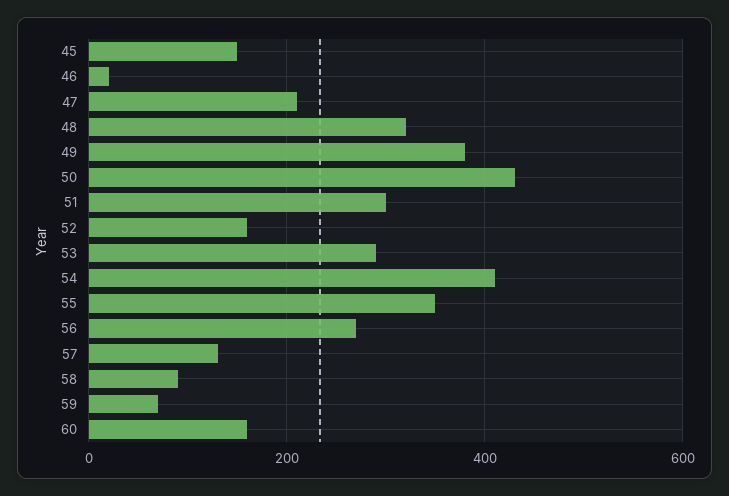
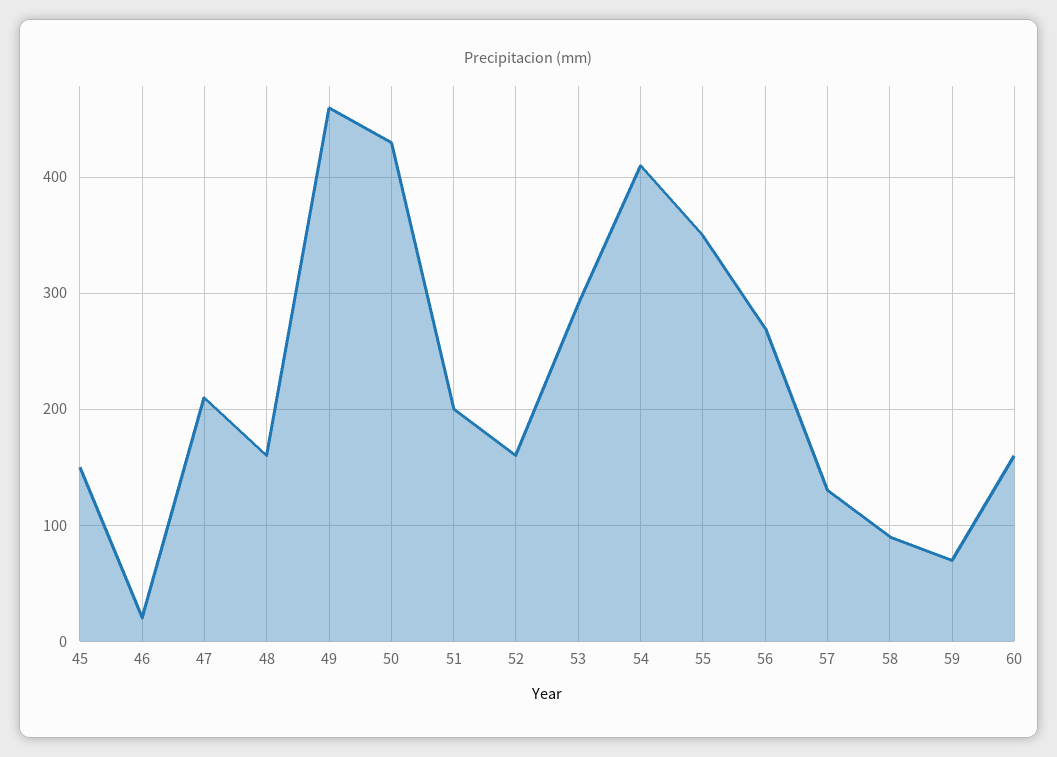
  {
    "45": 150,
    "46": 20,
    "47": 210,
-   "48": 320,
+   "48": 160,
-   "49": 380,
+   "49": 460,
    "50": 430,
-   "51": 300,
+   "51": 200,
    "52": 160,
    "53": 290,
    "54": 410,
    "55": 350,
    "56": 270,
    "57": 130,
    "58": 90,
    "59": 70,
    "60": 160
  }

